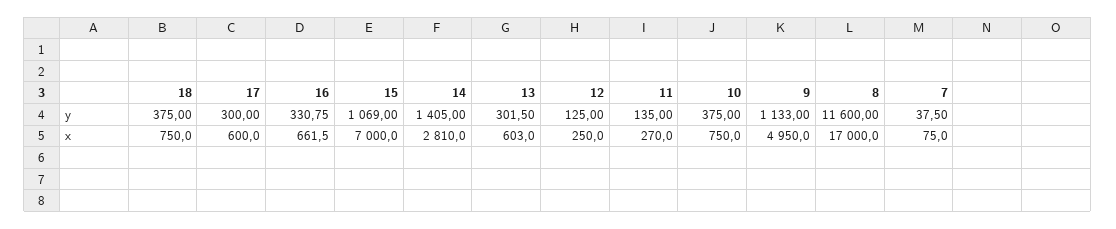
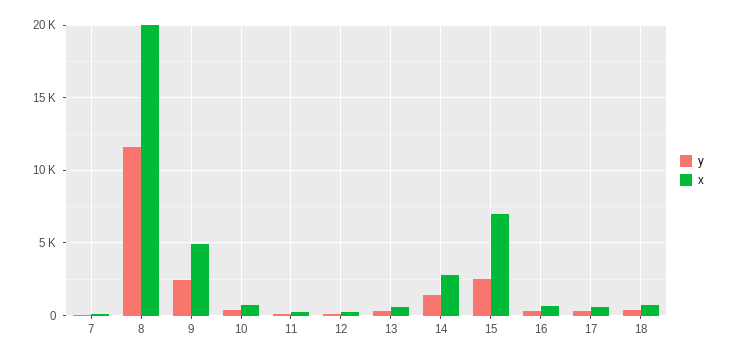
  {
    "y": {
      "18": 375,
      "17": 300,
      "16": 330.75,
-     "15": 1069,
+     "15": 2500,
      "14": 1405,
      "13": 301.5,
      "12": 125,
      "11": 135,
      "10": 375,
-     "9": 1133,
+     "9": 2500,
      "8": 11600,
      "7": 37.5
    },
    "x": {
      "18": 750,
      "17": 600,
      "16": 661.5,
      "15": 7000,
      "14": 2810,
      "13": 603,
      "12": 250,
      "11": 270,
      "10": 750,
      "9": 4950,
-     "8": 17000,
+     "8": 20000,
      "7": 75
    }
  }

